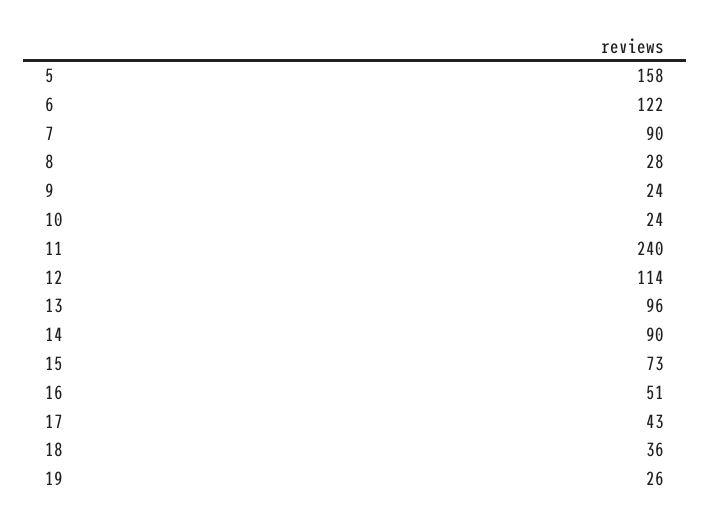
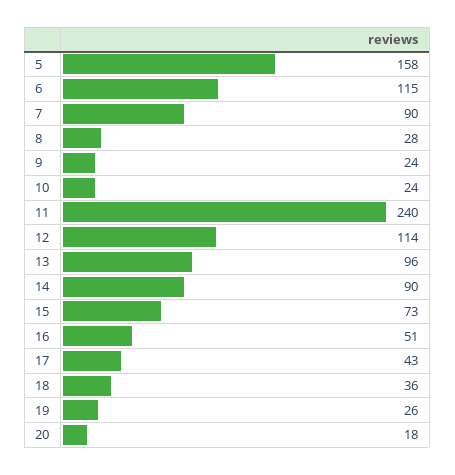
  {
    "5": 158,
-   "6": 122,
+   "6": 115,
    "7": 90,
    "8": 28,
    "9": 24,
    "10": 24,
    "11": 240,
    "12": 114,
    "13": 96,
    "14": 90,
    "15": 73,
    "16": 51,
    "17": 43,
    "18": 36,
-   "19": 26
+   "19": 26,
+   "20": 18
  }

